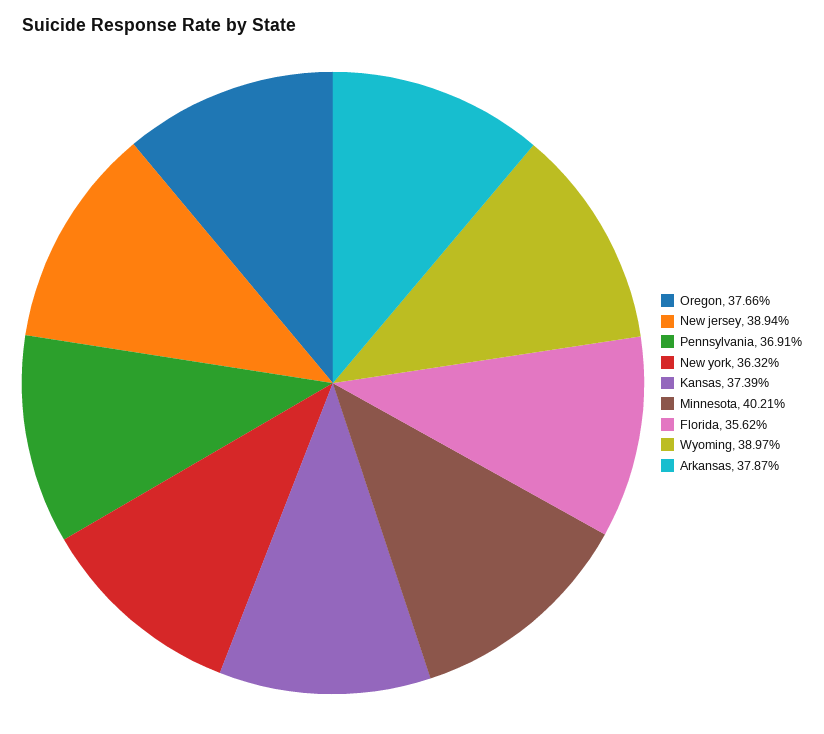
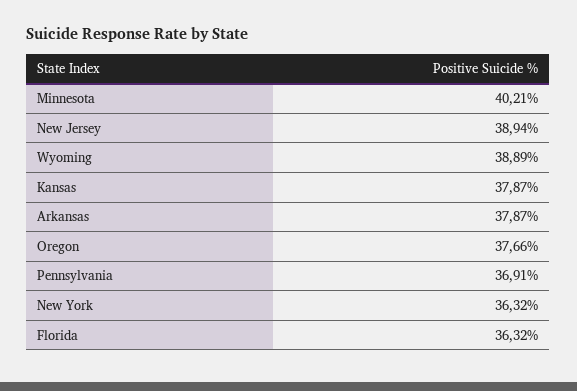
  {
    "Oregon": 37.66,
    "New jersey": 38.94,
    "Pennsylvania": 36.91,
    "New york": 36.32,
-   "Kansas": 37.39,
+   "Kansas": 37.87,
    "Minnesota": 40.21,
-   "Florida": 35.62,
+   "Florida": 36.32,
-   "Wyoming": 38.97,
+   "Wyoming": 38.89,
    "Arkansas": 37.87
  }

